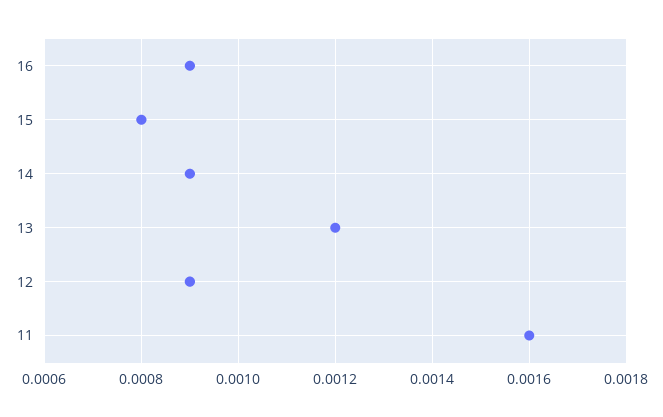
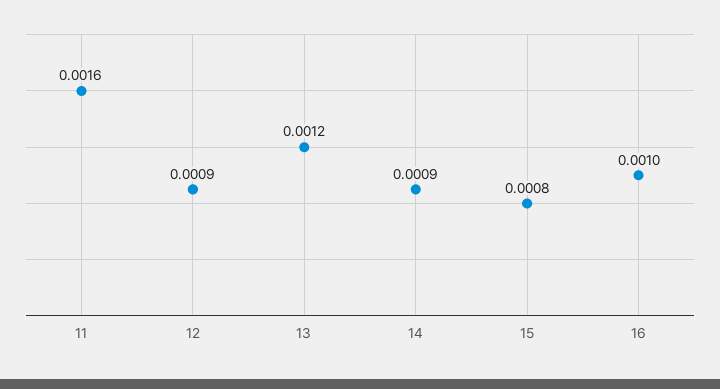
  {
-   "16": 0.0009,
+   "16": 0.001,
    "15": 0.0008,
    "14": 0.0009,
    "13": 0.0012,
    "12": 0.0009,
    "11": 0.0016
  }

